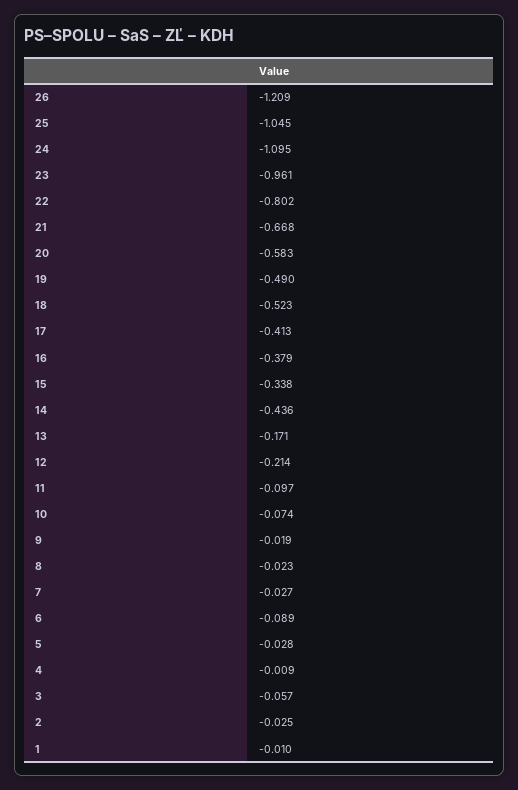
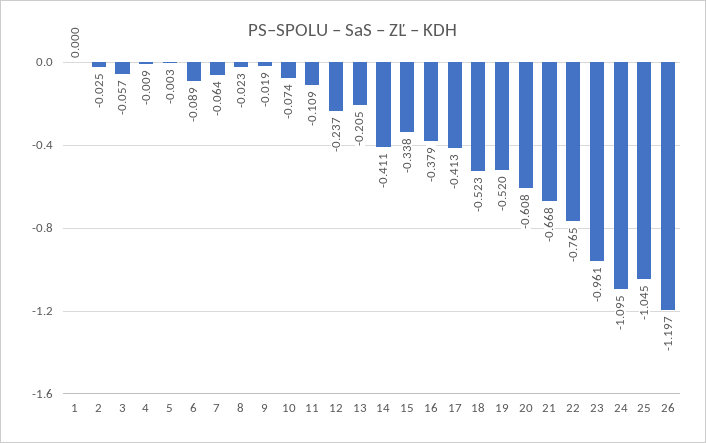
  {
-   "26": -1.209,
+   "26": -1.197,
    "25": -1.045,
    "24": -1.095,
    "23": -0.961,
-   "22": -0.802,
+   "22": -0.765,
    "21": -0.668,
-   "20": -0.583,
+   "20": -0.608,
-   "19": -0.49,
+   "19": -0.52,
    "18": -0.523,
    "17": -0.413,
    "16": -0.379,
    "15": -0.338,
-   "14": -0.436,
+   "14": -0.411,
-   "13": -0.171,
+   "13": -0.205,
-   "12": -0.214,
+   "12": -0.237,
-   "11": -0.097,
+   "11": -0.109,
    "10": -0.074,
    "9": -0.019,
    "8": -0.023,
-   "7": -0.027,
+   "7": -0.064,
    "6": -0.089,
-   "5": -0.028,
+   "5": -0.003,
    "4": -0.009,
    "3": -0.057,
    "2": -0.025,
-   "1": -0.01
+   "1": 0
  }

